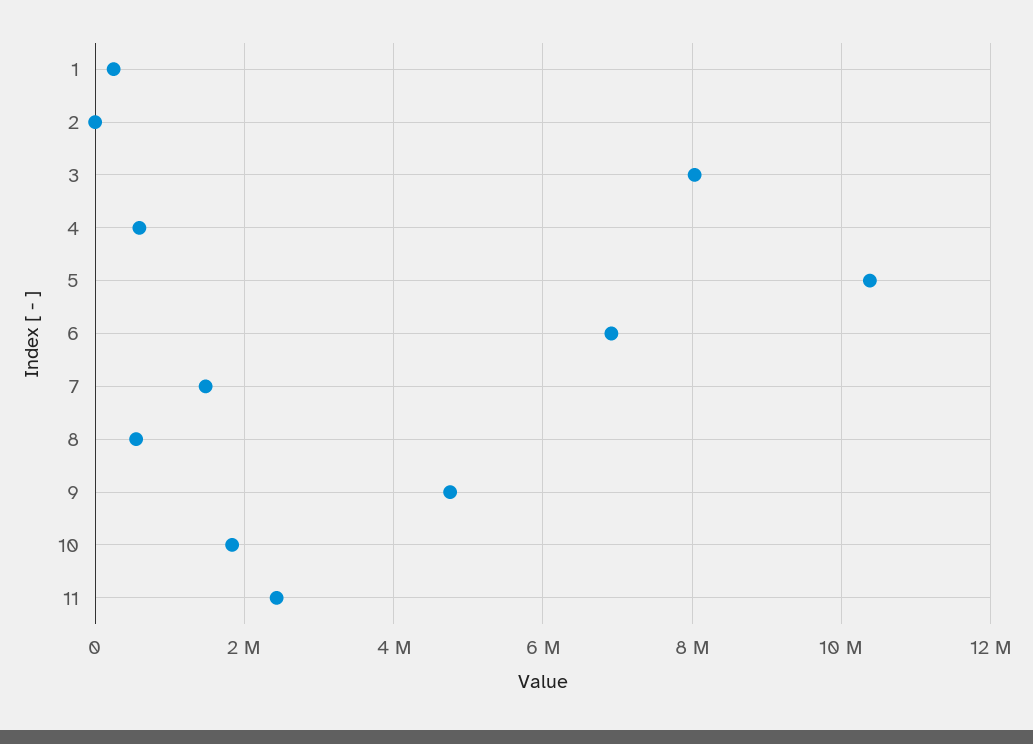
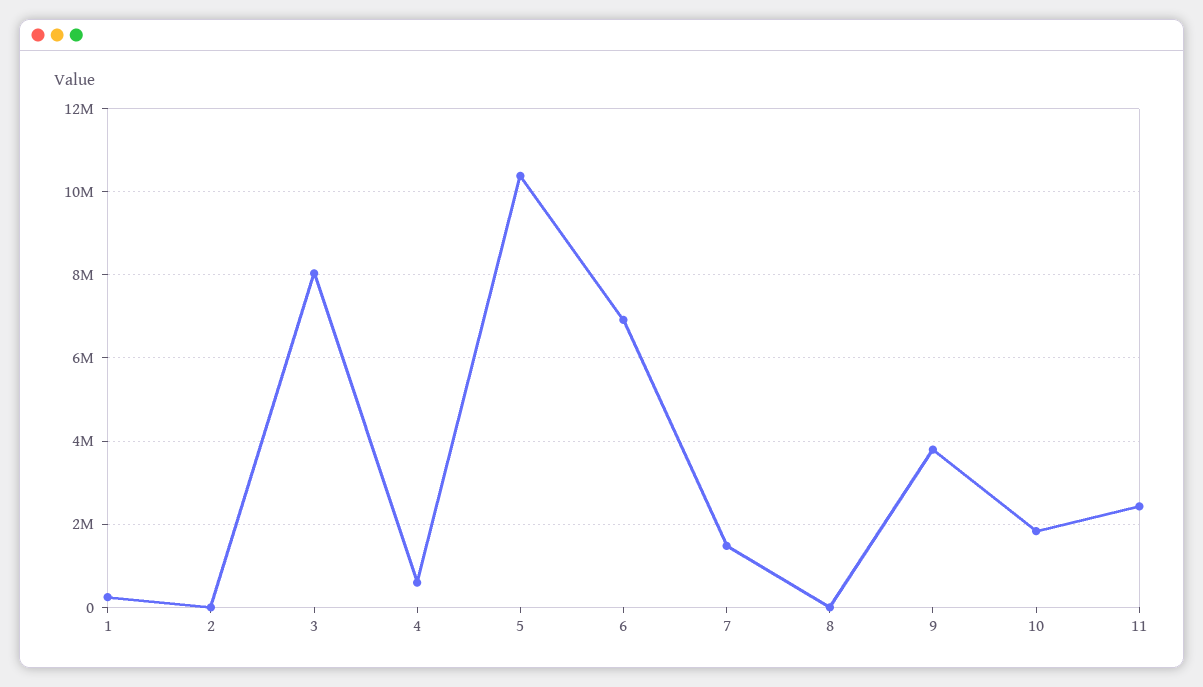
  {
    "1": 200000,
    "2": 0,
    "3": 8000000,
    "4": 600000,
    "5": 10400000,
    "6": 7000000,
    "7": 1400000,
-   "8": 600000,
+   "8": 0,
-   "9": 4800000,
+   "9": 3800000,
    "10": 1800000,
    "11": 2400000
  }

